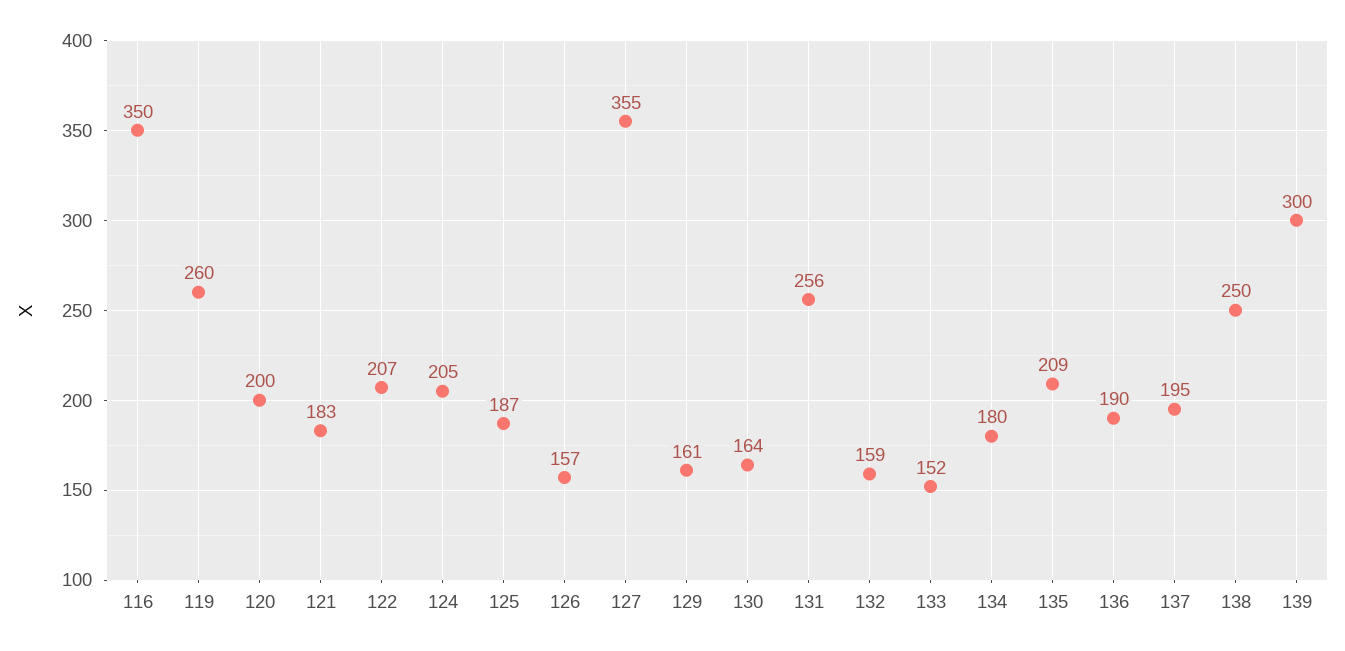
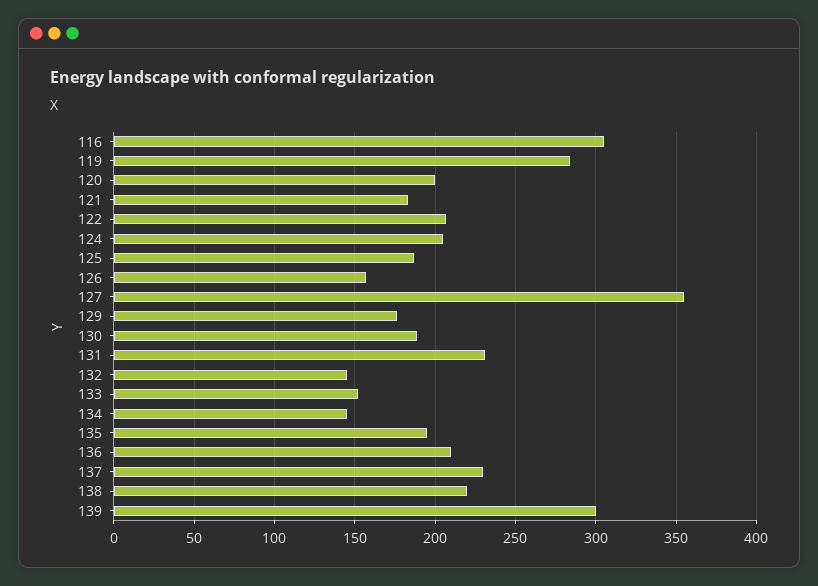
  {
-   "116": 350,
+   "116": 305,
-   "119": 260,
+   "119": 285,
    "120": 200,
    "121": 183,
    "122": 207,
    "124": 205,
    "125": 187,
    "126": 157,
    "127": 355,
-   "129": 161,
+   "129": 175,
-   "130": 164,
+   "130": 190,
-   "131": 256,
+   "131": 230,
-   "132": 159,
+   "132": 145,
    "133": 152,
-   "134": 180,
+   "134": 145,
-   "135": 209,
+   "135": 195,
-   "136": 190,
+   "136": 210,
-   "137": 195,
+   "137": 230,
-   "138": 250,
+   "138": 220,
    "139": 300
  }

